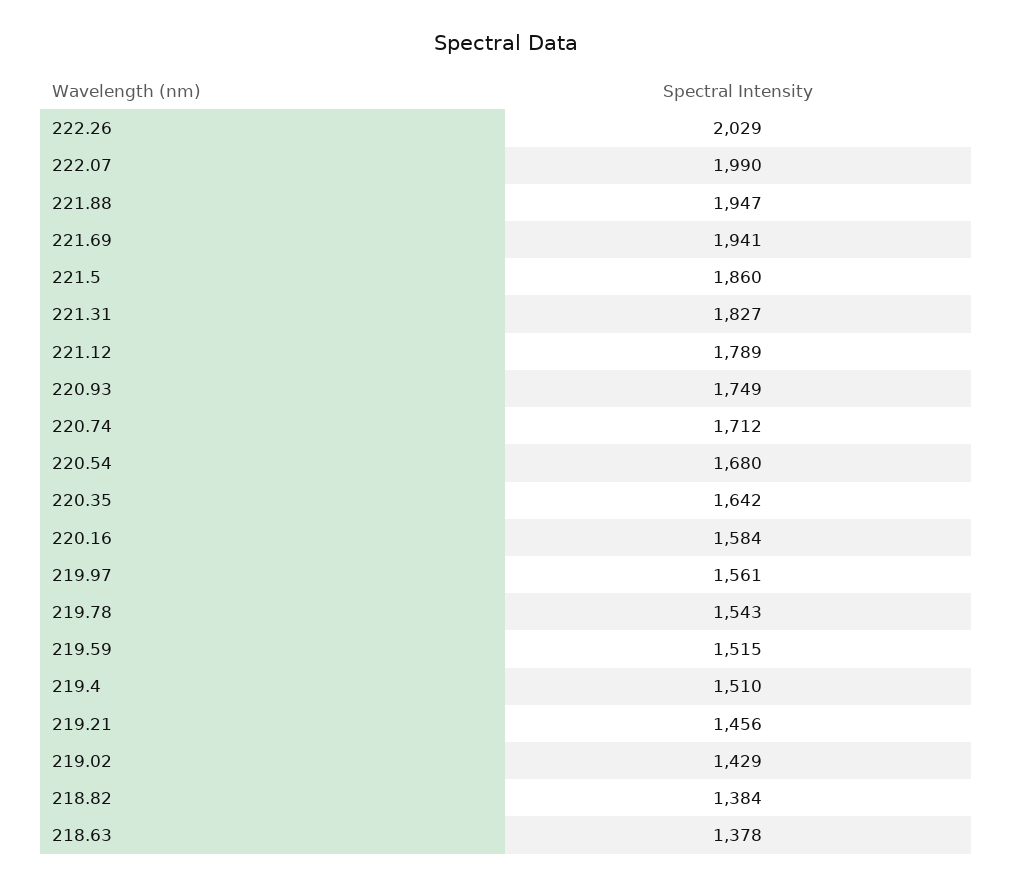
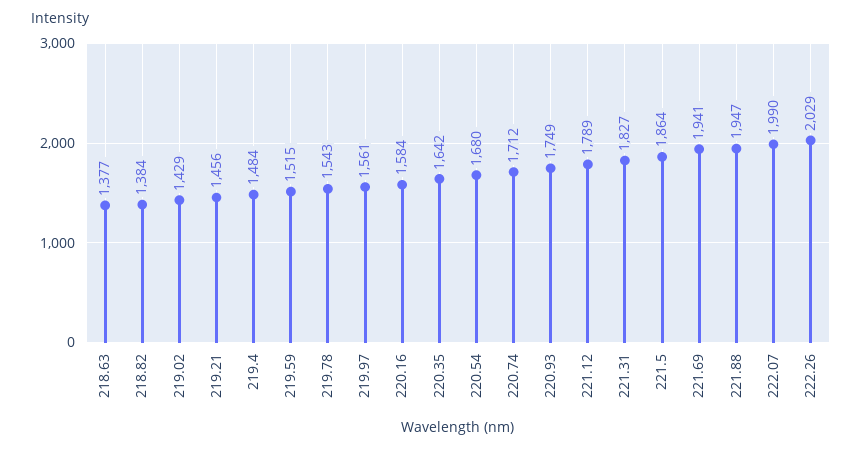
  {
    "222.26": 2029,
    "222.07": 1990,
    "221.88": 1947,
    "221.69": 1941,
-   "221.5": 1860,
+   "221.5": 1864,
    "221.31": 1827,
    "221.12": 1789,
    "220.93": 1749,
    "220.74": 1712,
    "220.54": 1680,
    "220.35": 1642,
    "220.16": 1584,
    "219.97": 1561,
    "219.78": 1543,
    "219.59": 1515,
-   "219.4": 1510,
+   "219.4": 1484,
    "219.21": 1456,
    "219.02": 1429,
    "218.82": 1384,
-   "218.63": 1378
+   "218.63": 1377
  }

